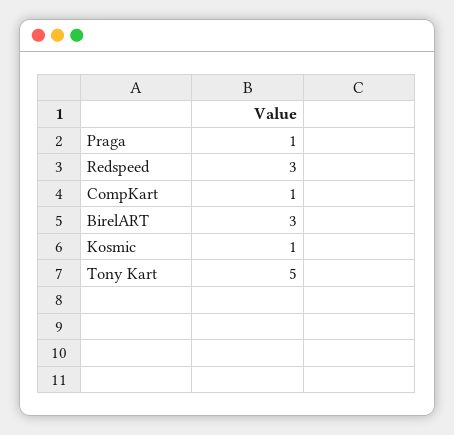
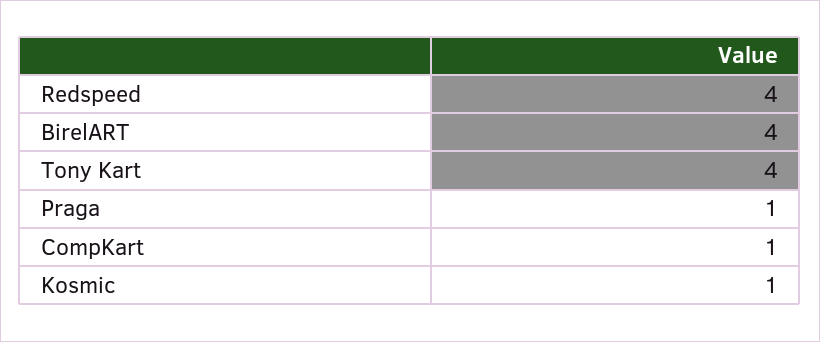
  {
    "Praga": 1,
-   "Redspeed": 3,
+   "Redspeed": 4,
    "CompKart": 1,
-   "BirelART": 3,
+   "BirelART": 4,
    "Kosmic": 1,
-   "Tony Kart": 5
+   "Tony Kart": 4
  }

